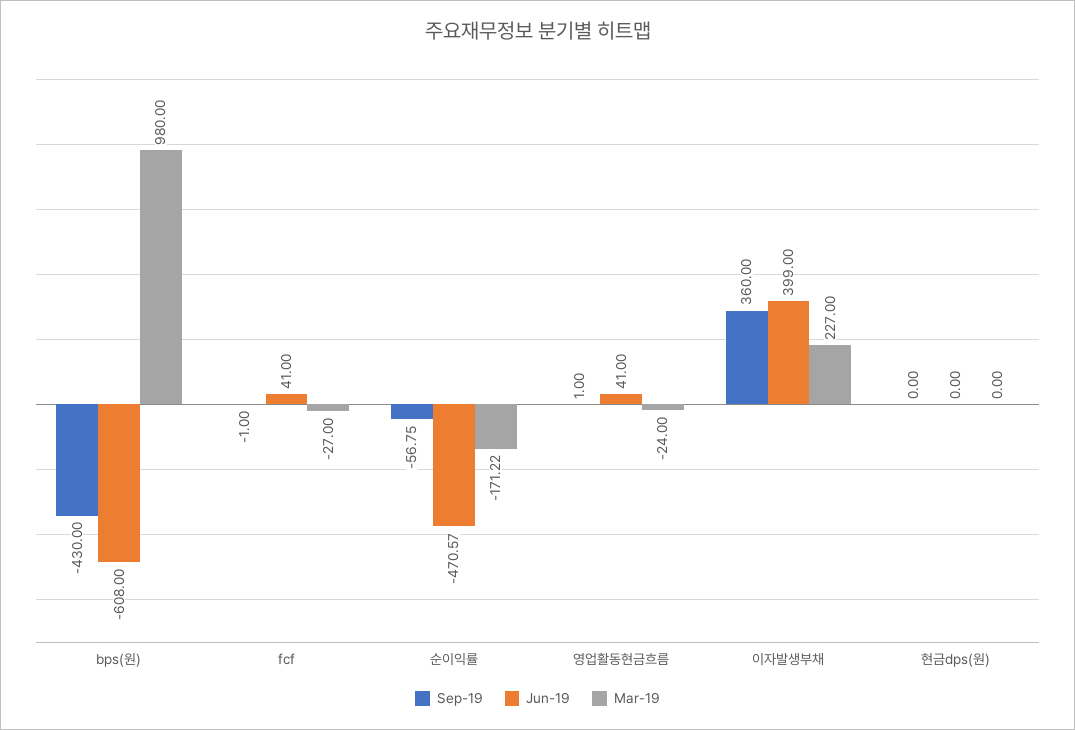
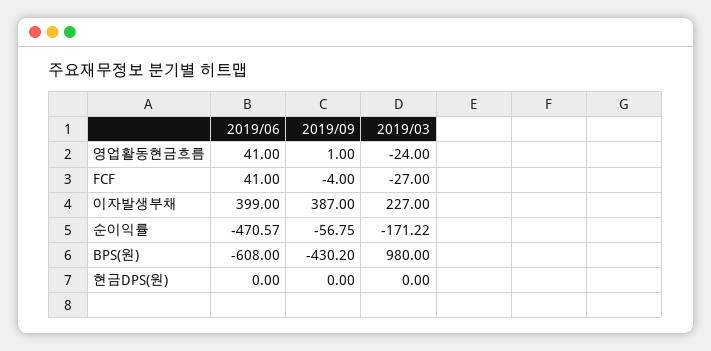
  {
    "Sep-19": {
-     "bps(원)": -430,
+     "bps(원)": -430.2,
-     "fcf": -1,
+     "fcf": -4,
      "순이익률": -56.75,
      "영업활동현금흐름": 1,
-     "이자발생부채": 360,
+     "이자발생부채": 387,
      "현금dps(원)": 0
    },
    "Jun-19": {
      "bps(원)": -608,
      "fcf": 41,
      "순이익률": -470.57,
      "영업활동현금흐름": 41,
      "이자발생부채": 399,
      "현금dps(원)": 0
    },
    "Mar-19": {
      "bps(원)": 980,
      "fcf": -27,
      "순이익률": -171.22,
      "영업활동현금흐름": -24,
      "이자발생부채": 227,
      "현금dps(원)": 0
    }
  }

